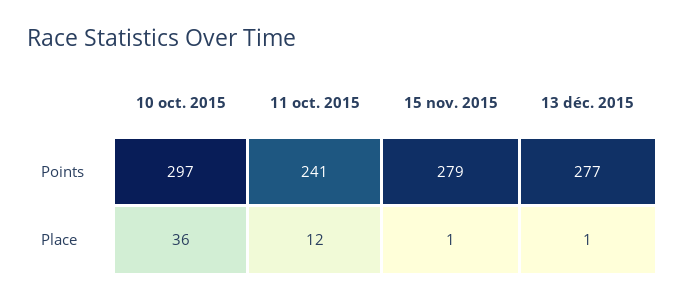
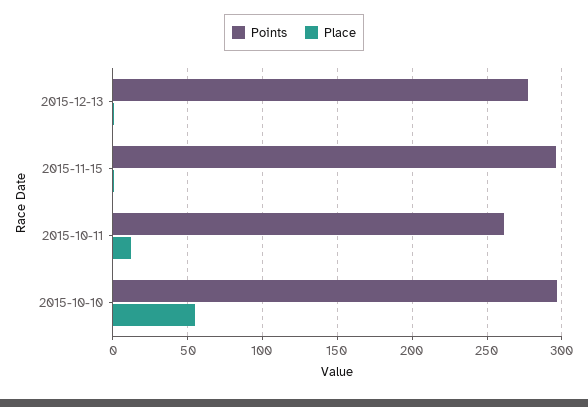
  {
    "Points": {
      "10 oct. 2015": 297,
-     "11 oct. 2015": 241,
+     "11 oct. 2015": 260,
-     "15 nov. 2015": 279,
+     "15 nov. 2015": 295,
      "13 déc. 2015": 277
    },
    "Place": {
-     "10 oct. 2015": 36,
+     "10 oct. 2015": 55,
      "11 oct. 2015": 12,
      "15 nov. 2015": 1,
      "13 déc. 2015": 1
    }
  }

